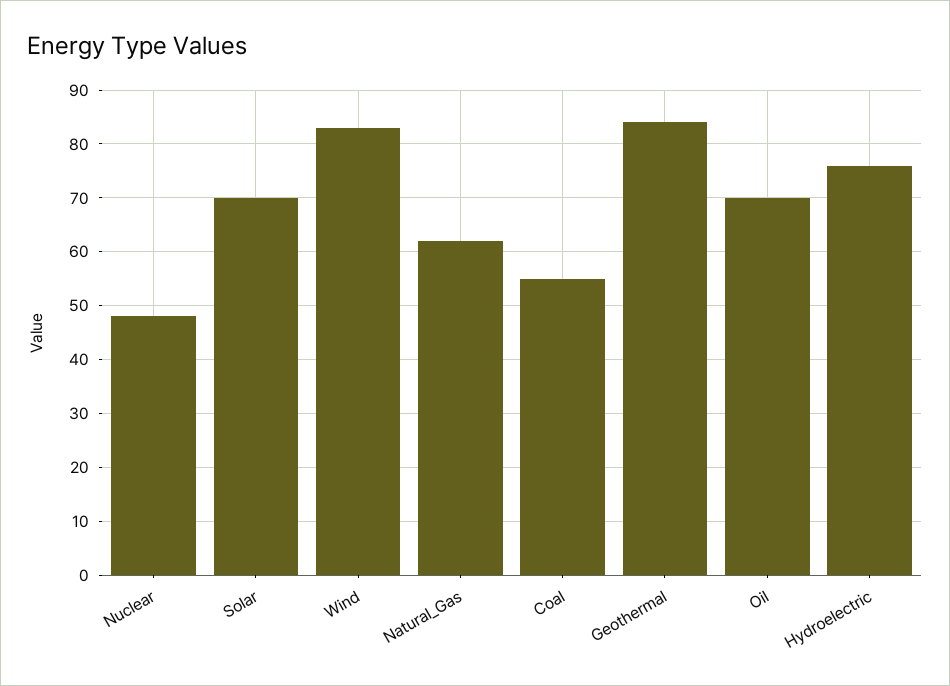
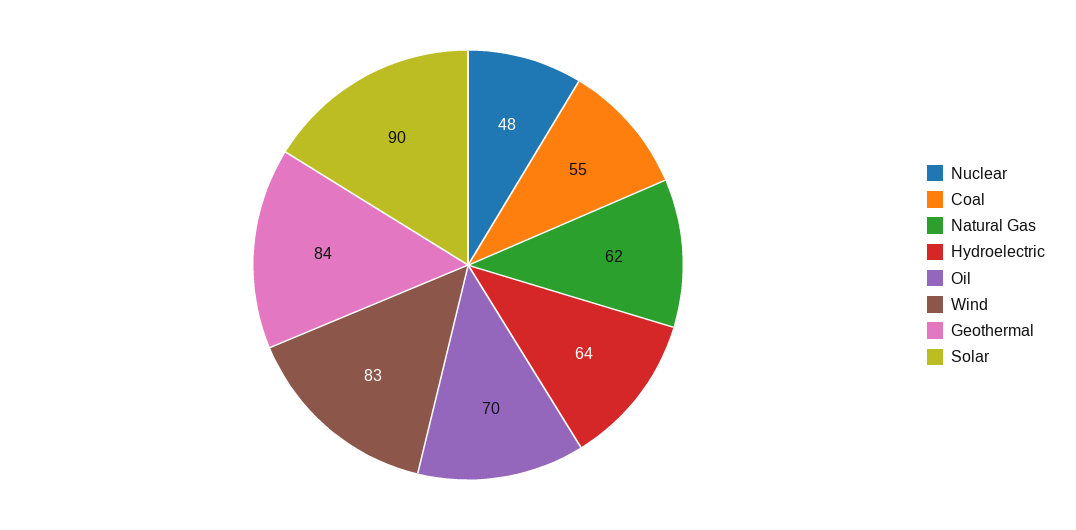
  {
    "Nuclear": 48,
-   "Solar": 70,
+   "Solar": 90,
    "Wind": 83,
    "Natural_Gas": 62,
    "Coal": 55,
    "Geothermal": 84,
    "Oil": 70,
-   "Hydroelectric": 75
+   "Hydroelectric": 64
  }

